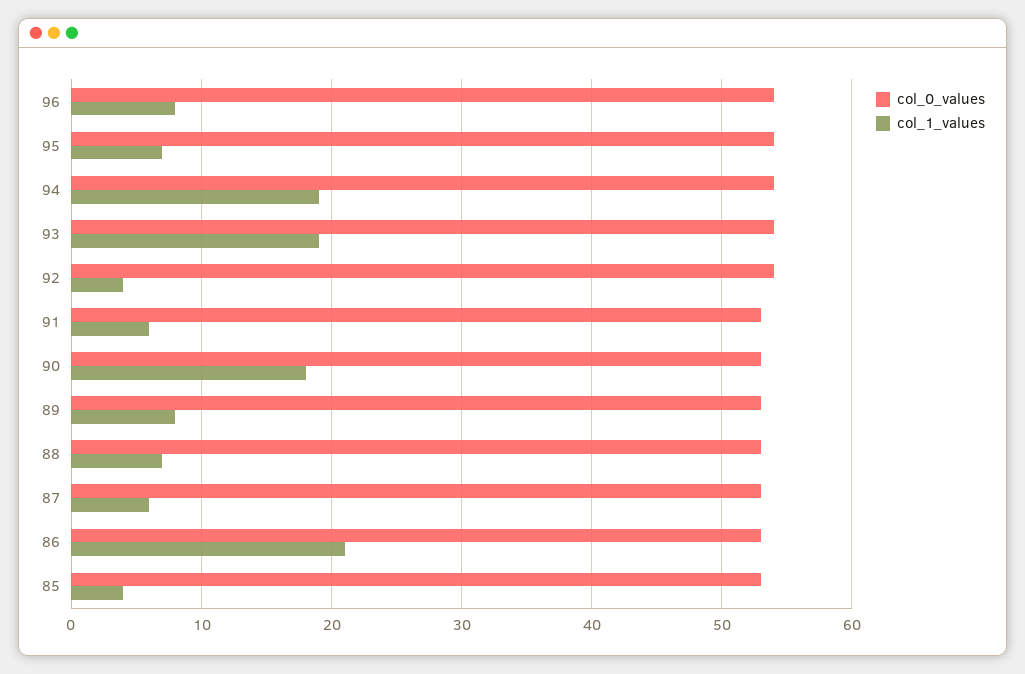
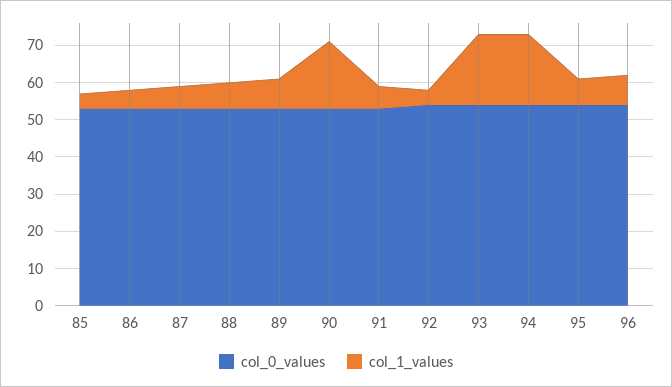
  {
    "col_0_values": {
      "96": 54,
      "95": 54,
      "94": 54,
      "93": 54,
      "92": 54,
      "91": 53,
      "90": 53,
      "89": 53,
      "88": 53,
      "87": 53,
      "86": 53,
      "85": 53
    },
    "col_1_values": {
      "96": 8,
      "95": 7,
      "94": 19,
      "93": 19,
      "92": 4,
      "91": 6,
      "90": 18,
      "89": 8,
      "88": 7,
      "87": 6,
-     "86": 21,
+     "86": 5,
      "85": 4
    }
  }

